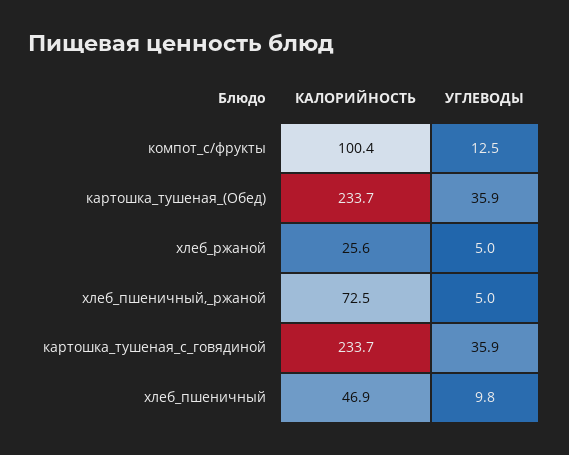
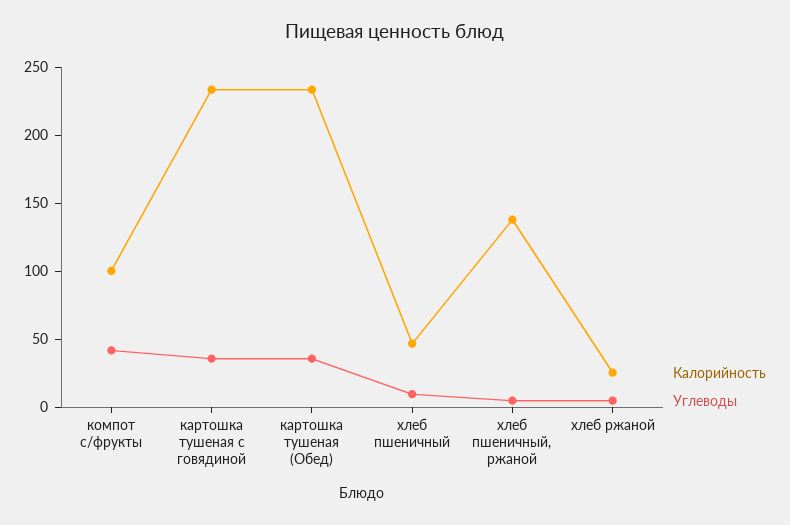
  {
    "КАЛОРИЙНОСТЬ": {
      "компот_с/фрукты": 100.4,
      "картошка_тушеная_(Обед)": 233.7,
      "хлеб_ржаной": 25.6,
-     "хлеб_пшеничный,_ржаной": 72.5,
+     "хлеб_пшеничный,_ржаной": 140,
      "картошка_тушеная_с_говядиной": 233.7,
      "хлеб_пшеничный": 46.9
    },
    "УГЛЕВОДЫ": {
-     "компот_с/фрукты": 12.5,
+     "компот_с/фрукты": 40,
      "картошка_тушеная_(Обед)": 35.9,
      "хлеб_ржаной": 5,
      "хлеб_пшеничный,_ржаной": 5,
      "картошка_тушеная_с_говядиной": 35.9,
      "хлеб_пшеничный": 9.8
    }
  }

